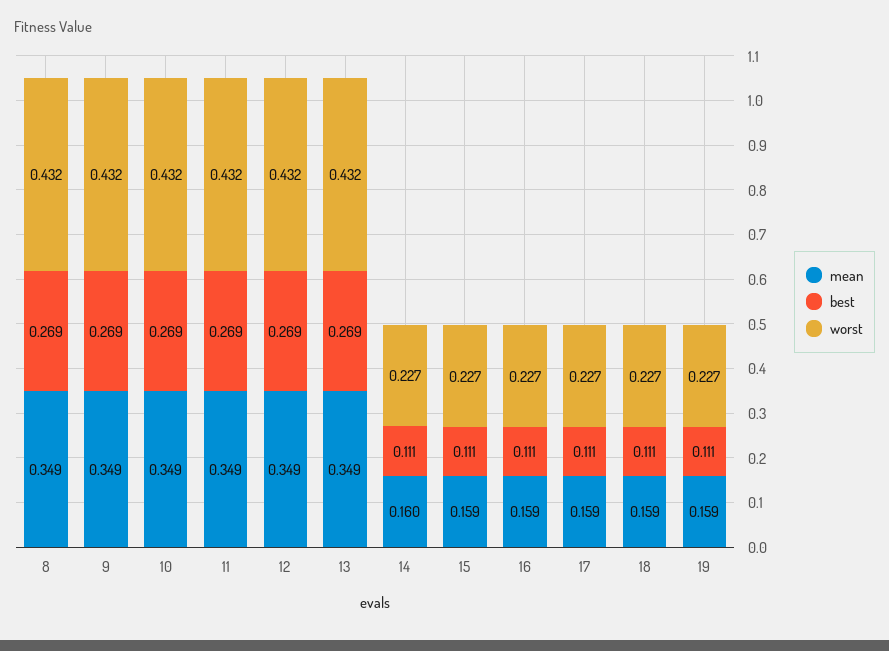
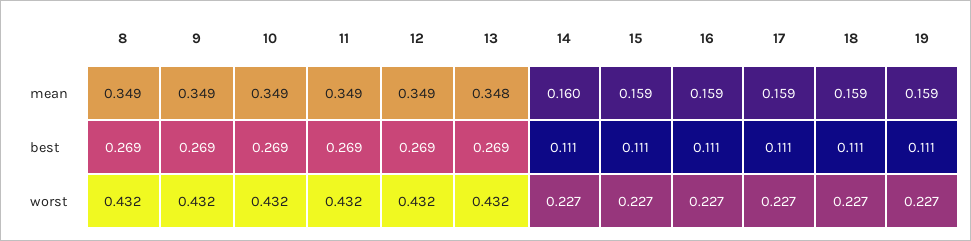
  {
    "mean": {
      "8": 0.349,
      "9": 0.349,
      "10": 0.349,
      "11": 0.349,
      "12": 0.349,
-     "13": 0.349,
+     "13": 0.348,
      "14": 0.16,
      "15": 0.159,
      "16": 0.159,
      "17": 0.159,
      "18": 0.159,
      "19": 0.159
    },
    "best": {
      "8": 0.269,
      "9": 0.269,
      "10": 0.269,
      "11": 0.269,
      "12": 0.269,
      "13": 0.269,
      "14": 0.111,
      "15": 0.111,
      "16": 0.111,
      "17": 0.111,
      "18": 0.111,
      "19": 0.111
    },
    "worst": {
      "8": 0.432,
      "9": 0.432,
      "10": 0.432,
      "11": 0.432,
      "12": 0.432,
      "13": 0.432,
      "14": 0.227,
      "15": 0.227,
      "16": 0.227,
      "17": 0.227,
      "18": 0.227,
      "19": 0.227
    }
  }

